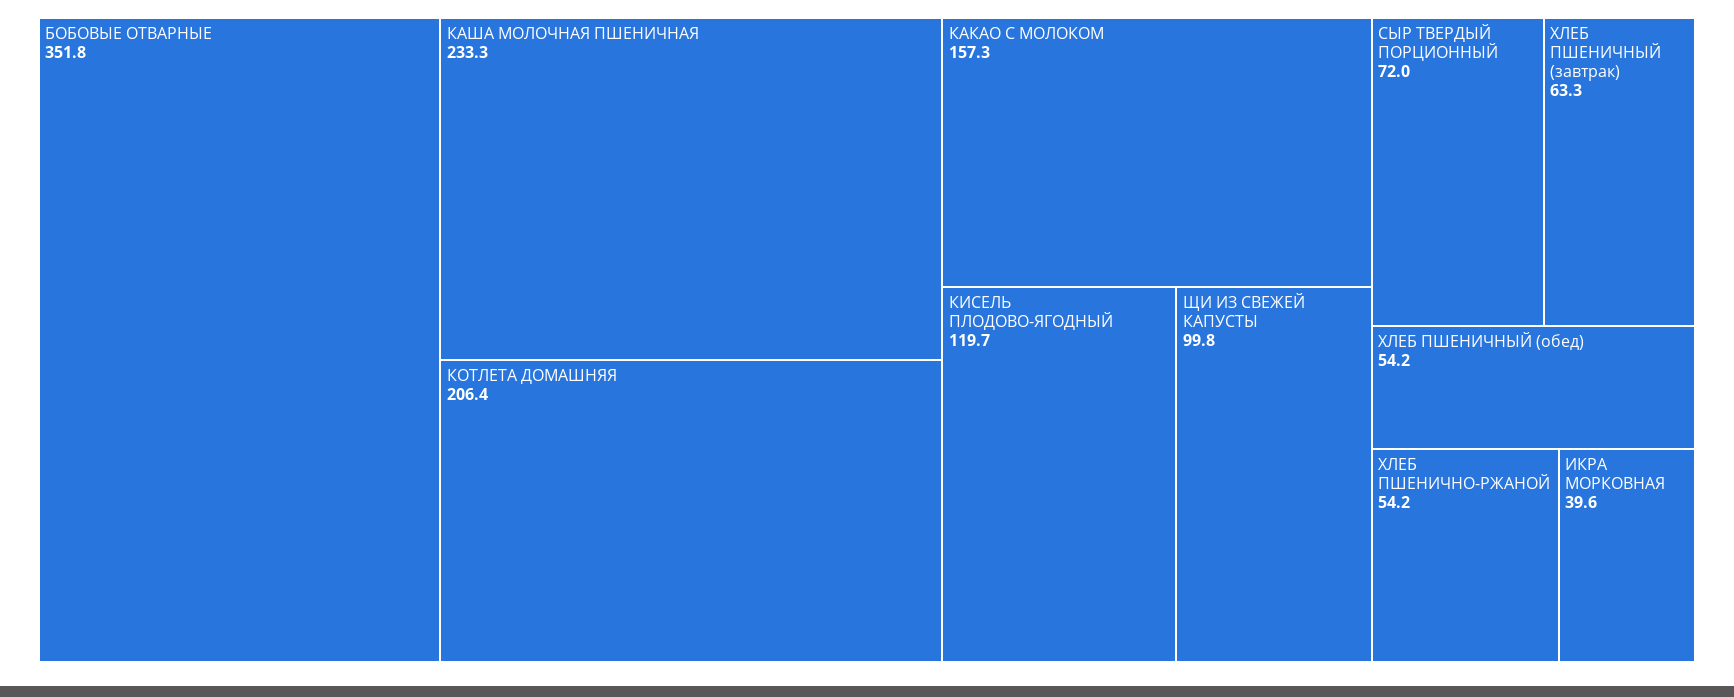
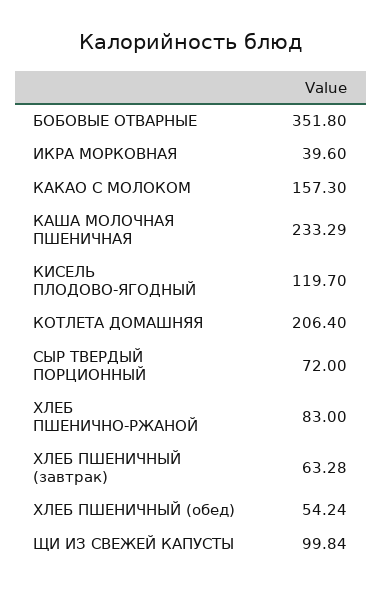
  {
    "БОБОВЫЕ ОТВАРНЫЕ": 351.8,
    "КАША МОЛОЧНАЯ ПШЕНИЧНАЯ": 233.29,
    "КОТЛЕТА ДОМАШНЯЯ": 206.4,
    "КАКАО С МОЛОКОМ": 157.3,
    "КИСЕЛЬ ПЛОДОВО-ЯГОДНЫЙ": 119.7,
    "ЩИ ИЗ СВЕЖЕЙ КАПУСТЫ": 99.84,
    "СЫР ТВЕРДЫЙ ПОРЦИОННЫЙ": 72,
    "ХЛЕБ ПШЕНИЧНЫЙ (завтрак)": 63.28,
    "ХЛЕБ ПШЕНИЧНЫЙ (обед)": 54.24,
-   "ХЛЕБ ПШЕНИЧНО-РЖАНОЙ": 54.2,
+   "ХЛЕБ ПШЕНИЧНО-РЖАНОЙ": 83,
    "ИКРА МОРКОВНАЯ": 39.6
  }

